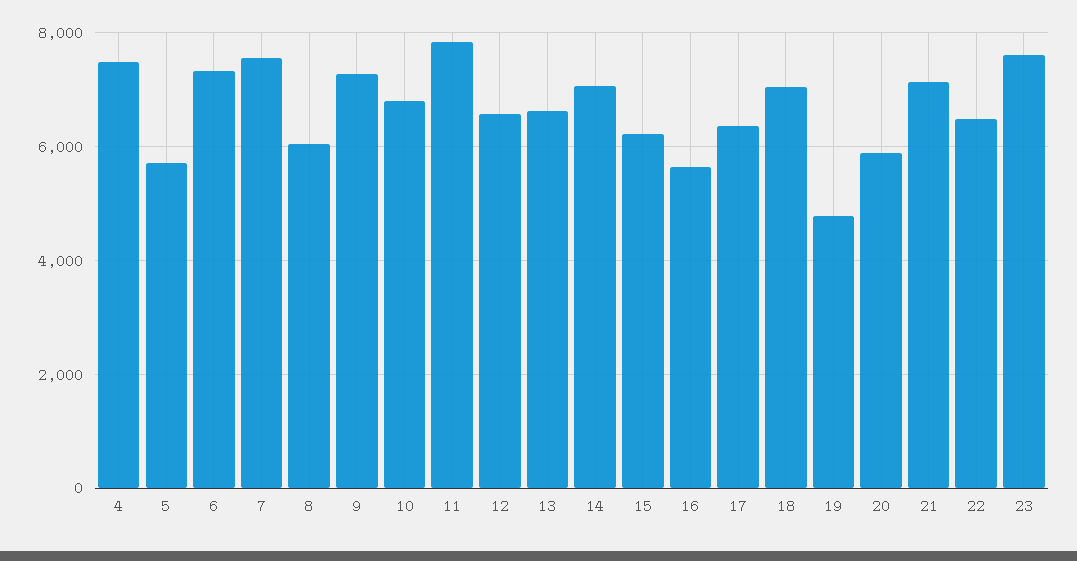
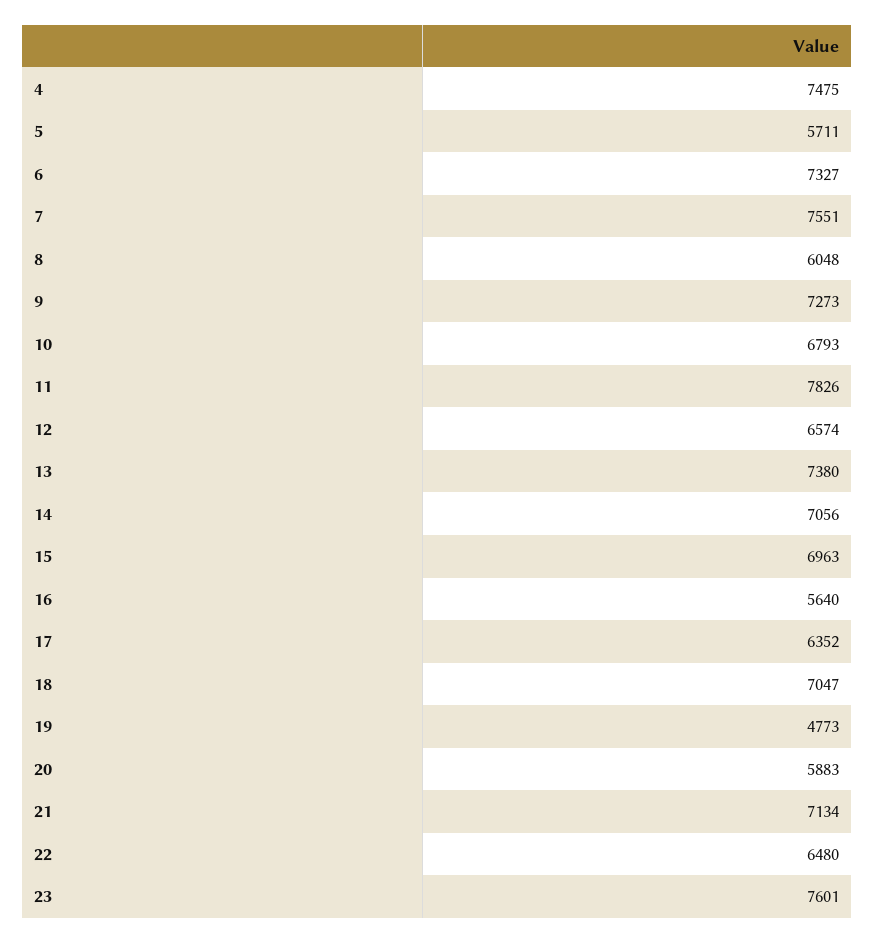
  {
    "4": 7475,
    "5": 5711,
    "6": 7327,
    "7": 7551,
    "8": 6048,
    "9": 7273,
    "10": 6793,
    "11": 7826,
    "12": 6574,
-   "13": 6600,
+   "13": 7380,
    "14": 7056,
-   "15": 6200,
+   "15": 6963,
    "16": 5640,
    "17": 6352,
    "18": 7047,
    "19": 4773,
    "20": 5883,
    "21": 7134,
    "22": 6480,
    "23": 7601
  }

